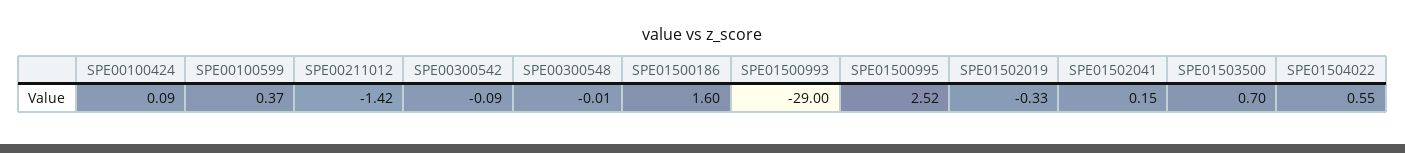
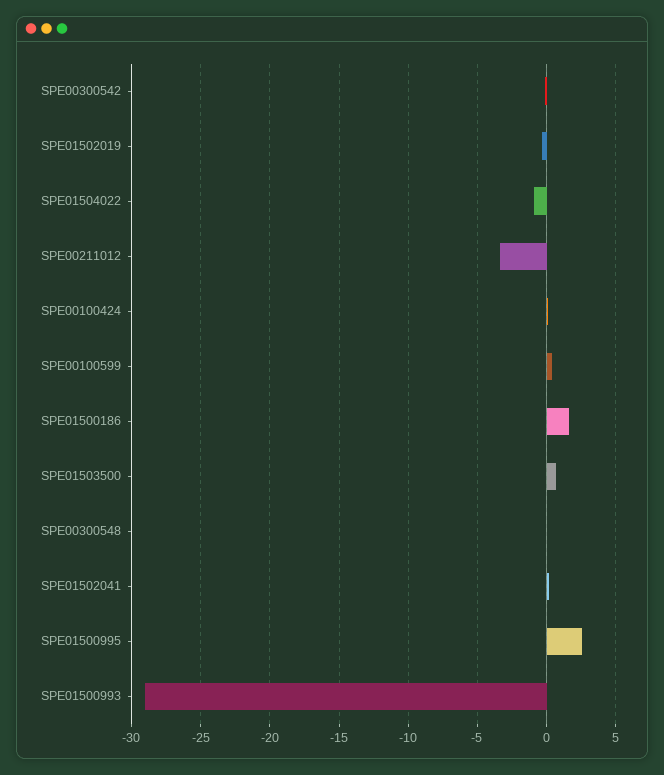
  {
    "SPE00100424": 0.09,
    "SPE00100599": 0.37,
-   "SPE00211012": -1.42,
+   "SPE00211012": -3.5,
    "SPE00300542": -0.09,
    "SPE00300548": -0.01,
    "SPE01500186": 1.6,
    "SPE01500993": -29,
    "SPE01500995": 2.52,
    "SPE01502019": -0.33,
    "SPE01502041": 0.15,
    "SPE01503500": 0.7,
-   "SPE01504022": 0.55
+   "SPE01504022": -1
  }

